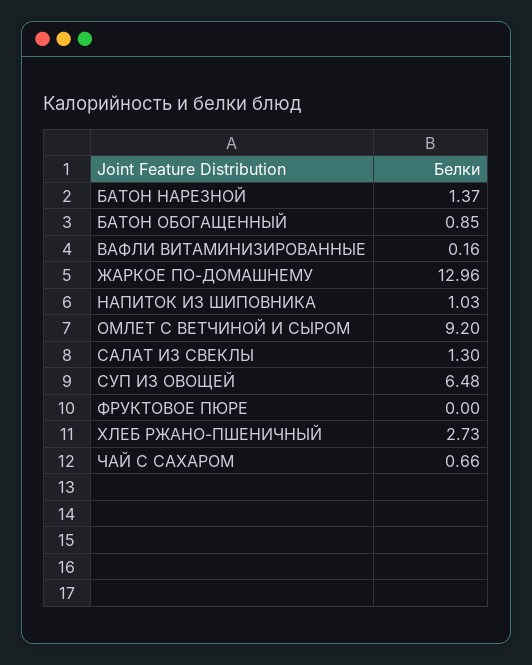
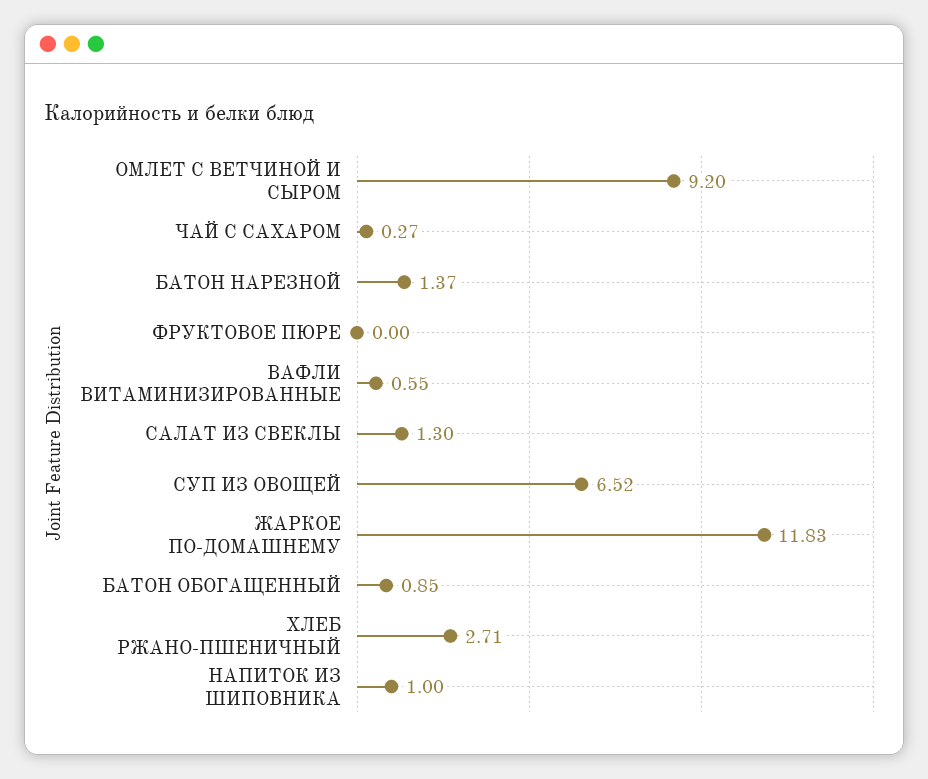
  {
    "БАТОН НАРЕЗНОЙ": 1.37,
    "БАТОН ОБОГАЩЕННЫЙ": 0.85,
-   "ВАФЛИ ВИТАМИНИЗИРОВАННЫЕ": 0.16,
+   "ВАФЛИ ВИТАМИНИЗИРОВАННЫЕ": 0.55,
-   "ЖАРКОЕ ПО-ДОМАШНЕМУ": 12.96,
+   "ЖАРКОЕ ПО-ДОМАШНЕМУ": 11.83,
-   "НАПИТОК ИЗ ШИПОВНИКА": 1.03,
+   "НАПИТОК ИЗ ШИПОВНИКА": 1,
    "ОМЛЕТ С ВЕТЧИНОЙ И СЫРОМ": 9.2,
    "САЛАТ ИЗ СВЕКЛЫ": 1.3,
-   "СУП ИЗ ОВОЩЕЙ": 6.48,
+   "СУП ИЗ ОВОЩЕЙ": 6.52,
    "ФРУКТОВОЕ ПЮРЕ": 0,
-   "ХЛЕБ РЖАНО-ПШЕНИЧНЫЙ": 2.73,
+   "ХЛЕБ РЖАНО-ПШЕНИЧНЫЙ": 2.71,
-   "ЧАЙ С САХАРОМ": 0.66
+   "ЧАЙ С САХАРОМ": 0.27
  }

